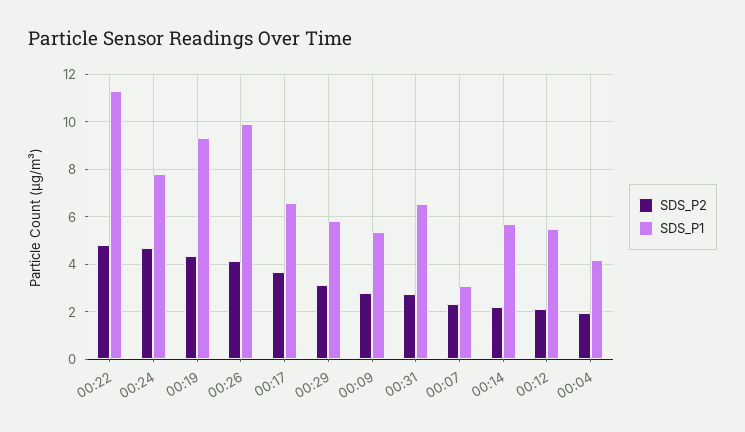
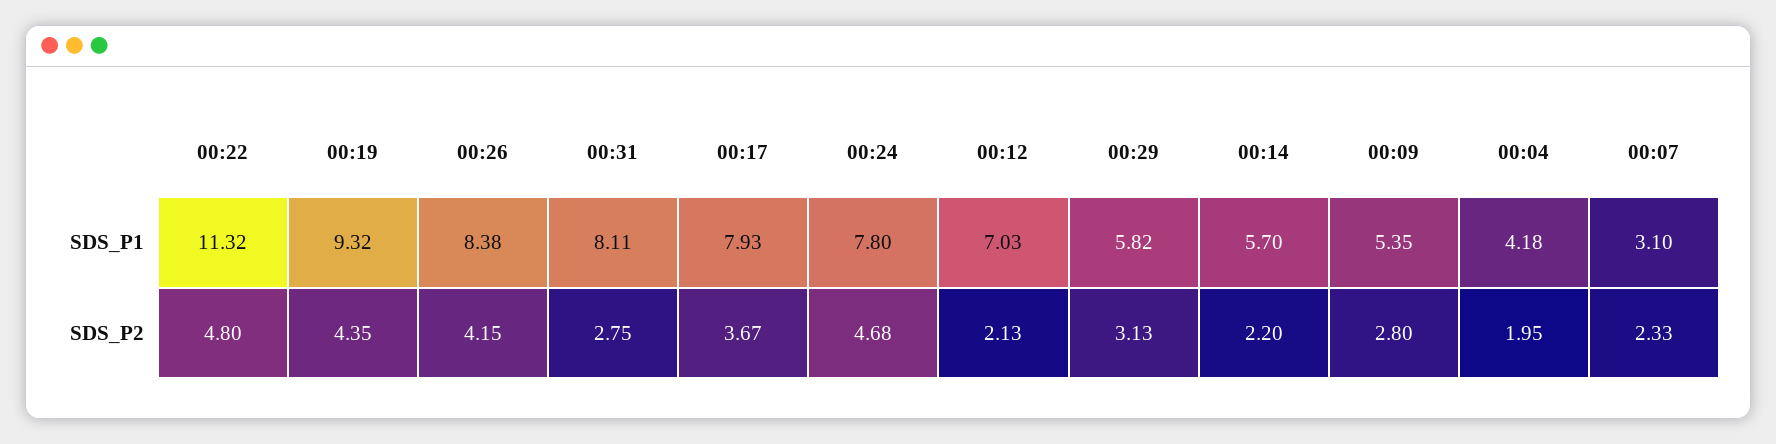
  {
    "SDS_P2": {
      "00:22": 4.8,
      "00:24": 4.68,
      "00:19": 4.35,
      "00:26": 4.15,
      "00:17": 3.67,
      "00:29": 3.13,
      "00:09": 2.8,
      "00:31": 2.75,
      "00:07": 2.33,
      "00:14": 2.2,
      "00:12": 2.13,
      "00:04": 1.95
    },
    "SDS_P1": {
      "00:22": 11.32,
      "00:24": 7.8,
      "00:19": 9.32,
-     "00:26": 10,
+     "00:26": 8.38,
-     "00:17": 6.5,
+     "00:17": 7.93,
      "00:29": 5.82,
      "00:09": 5.35,
-     "00:31": 6.5,
+     "00:31": 8.11,
      "00:07": 3.1,
      "00:14": 5.7,
-     "00:12": 5.5,
+     "00:12": 7.03,
      "00:04": 4.18
    }
  }

